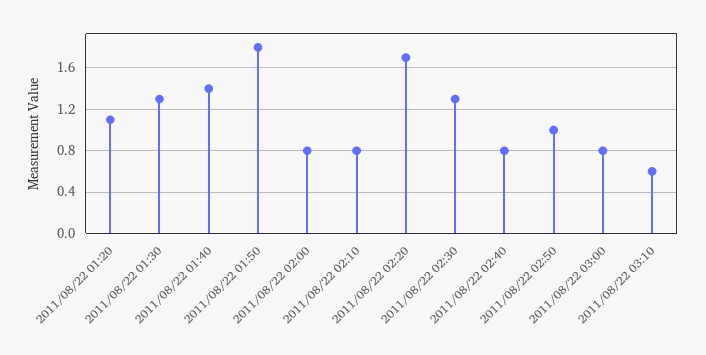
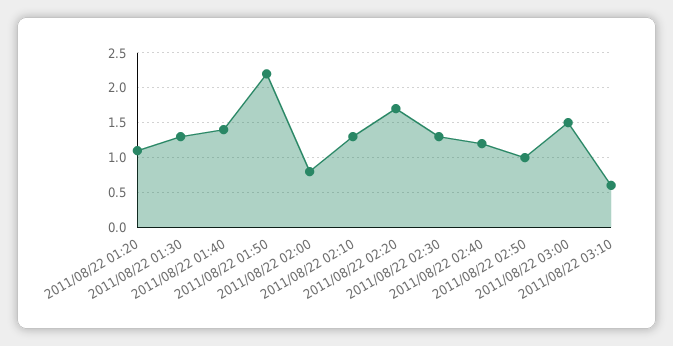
  {
    "2011/08/22 01:20": 1.1,
    "2011/08/22 01:30": 1.3,
    "2011/08/22 01:40": 1.4,
-   "2011/08/22 01:50": 1.8,
+   "2011/08/22 01:50": 2.2,
    "2011/08/22 02:00": 0.8,
-   "2011/08/22 02:10": 0.8,
+   "2011/08/22 02:10": 1.3,
    "2011/08/22 02:20": 1.7,
    "2011/08/22 02:30": 1.3,
-   "2011/08/22 02:40": 0.8,
+   "2011/08/22 02:40": 1.2,
    "2011/08/22 02:50": 1,
-   "2011/08/22 03:00": 0.8,
+   "2011/08/22 03:00": 1.5,
    "2011/08/22 03:10": 0.6
  }

